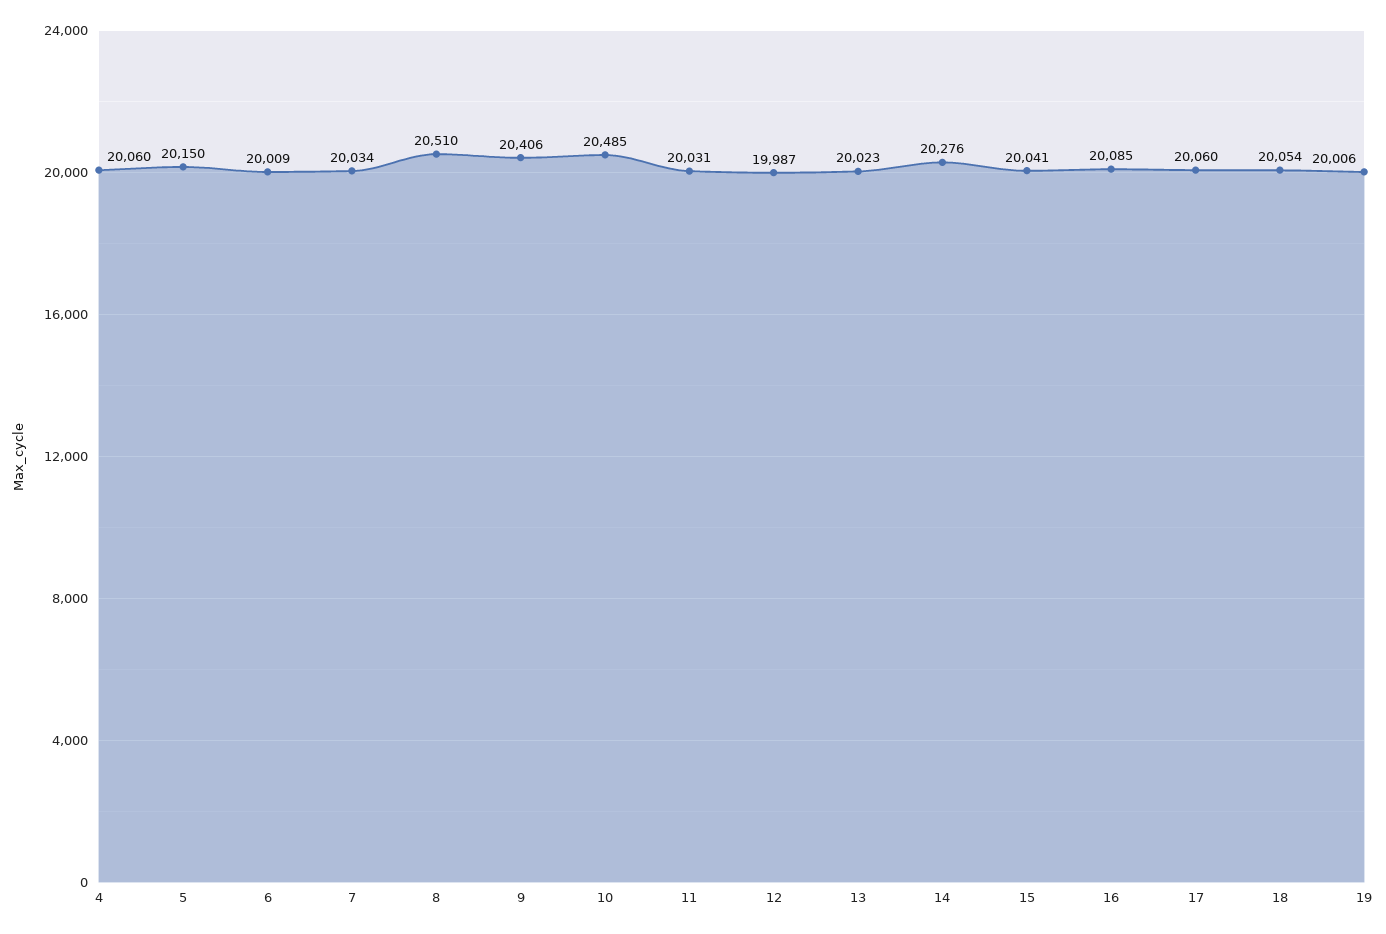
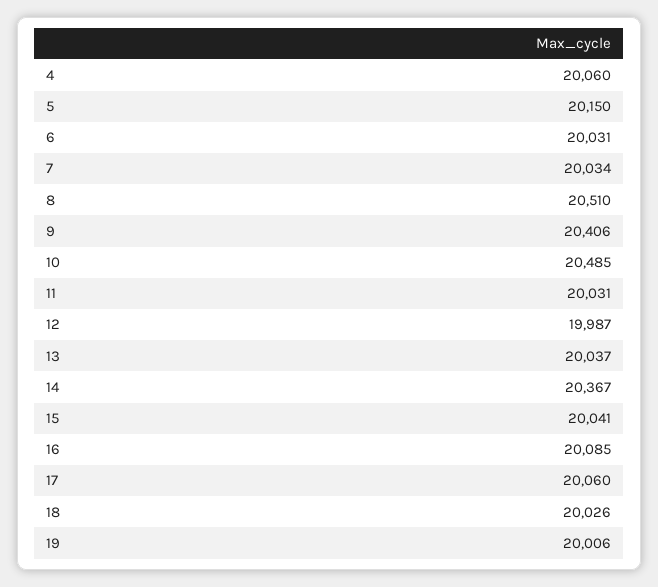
  {
    "4": 20060,
    "5": 20150,
-   "6": 20009,
+   "6": 20031,
    "7": 20034,
    "8": 20510,
    "9": 20406,
    "10": 20485,
    "11": 20031,
    "12": 19987,
-   "13": 20023,
+   "13": 20037,
-   "14": 20276,
+   "14": 20367,
    "15": 20041,
    "16": 20085,
    "17": 20060,
-   "18": 20054,
+   "18": 20026,
    "19": 20006
  }

